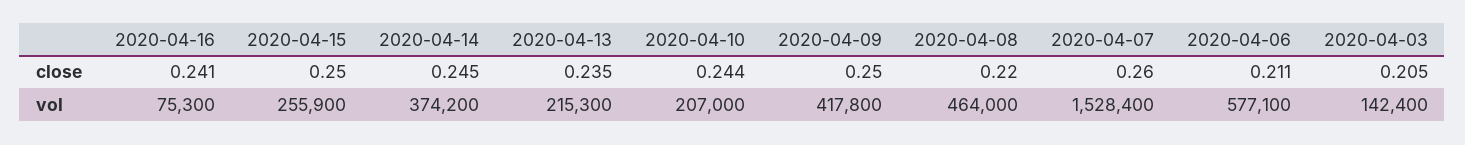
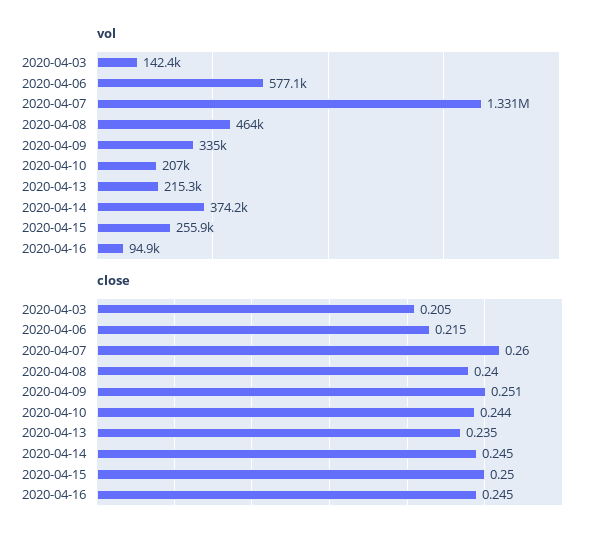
  {
    "close": {
-     "2020-04-16": 0.241,
+     "2020-04-16": 0.245,
      "2020-04-15": 0.25,
      "2020-04-14": 0.245,
      "2020-04-13": 0.235,
      "2020-04-10": 0.244,
-     "2020-04-09": 0.25,
+     "2020-04-09": 0.251,
-     "2020-04-08": 0.22,
+     "2020-04-08": 0.24,
      "2020-04-07": 0.26,
-     "2020-04-06": 0.211,
+     "2020-04-06": 0.215,
      "2020-04-03": 0.205
    },
    "vol": {
-     "2020-04-16": 75300,
+     "2020-04-16": 94900,
      "2020-04-15": 255900,
      "2020-04-14": 374200,
      "2020-04-13": 215300,
      "2020-04-10": 207000,
-     "2020-04-09": 417800,
+     "2020-04-09": 335000,
      "2020-04-08": 464000,
-     "2020-04-07": 1528400,
+     "2020-04-07": 1331000,
      "2020-04-06": 577100,
      "2020-04-03": 142400
    }
  }

